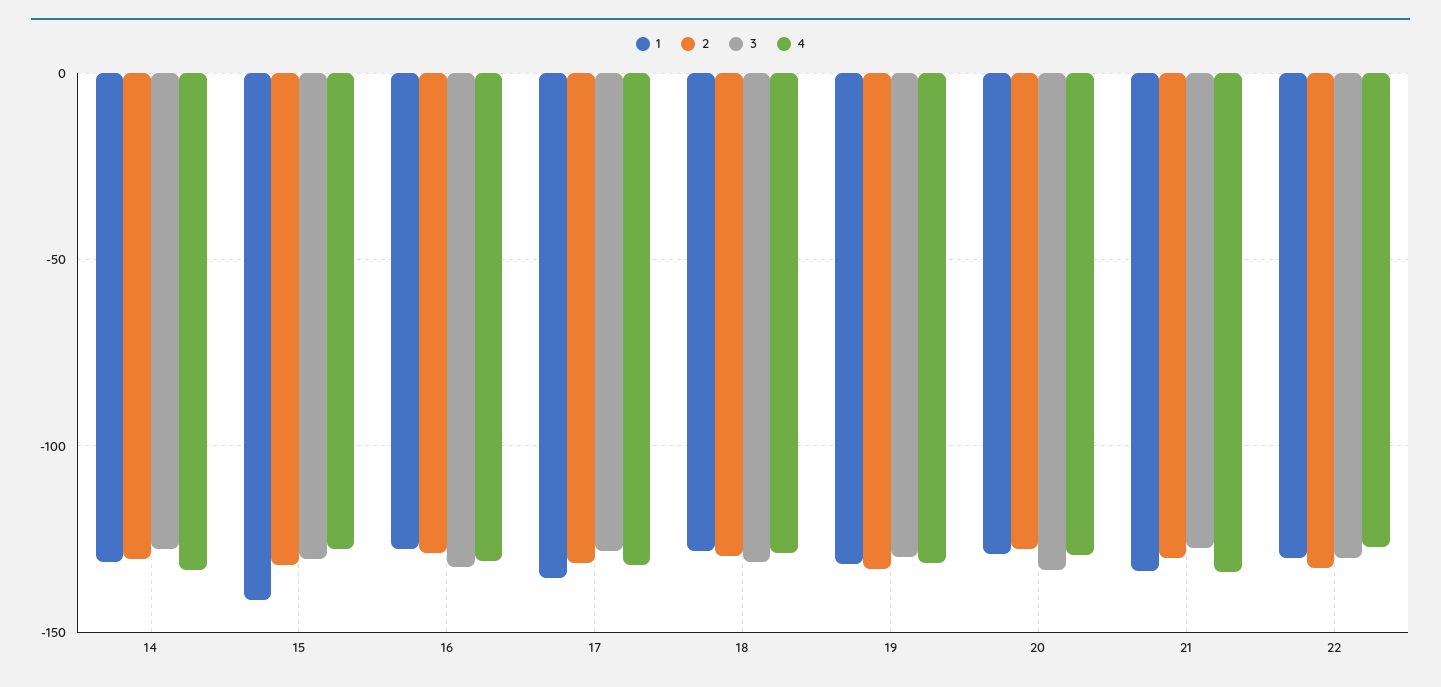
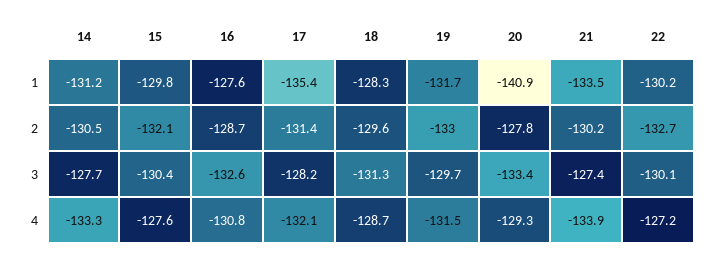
  {
    "1": {
      "14": -131.2,
-     "15": -140,
+     "15": -129.8,
      "16": -127.6,
      "17": -135.4,
      "18": -128.3,
      "19": -131.7,
-     "20": -130,
+     "20": -140.9,
      "21": -133.5,
      "22": -130.2
    },
    "2": {
      "14": -130.5,
      "15": -132.1,
      "16": -128.7,
      "17": -131.4,
      "18": -129.6,
      "19": -133,
      "20": -127.8,
      "21": -130.2,
      "22": -132.7
    },
    "3": {
      "14": -127.7,
      "15": -130.4,
      "16": -132.6,
      "17": -128.2,
      "18": -131.3,
      "19": -129.7,
      "20": -133.4,
      "21": -127.4,
      "22": -130.1
    },
    "4": {
      "14": -133.3,
      "15": -127.6,
      "16": -130.8,
      "17": -132.1,
      "18": -128.7,
      "19": -131.5,
      "20": -129.3,
      "21": -133.9,
      "22": -127.2
    }
  }

